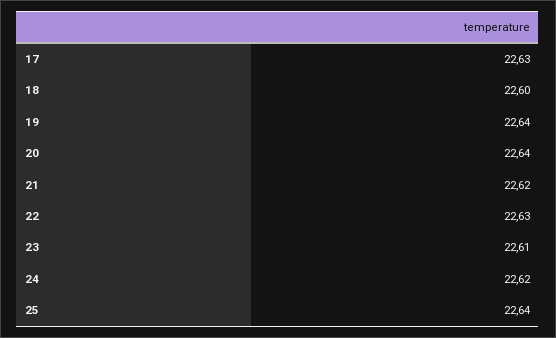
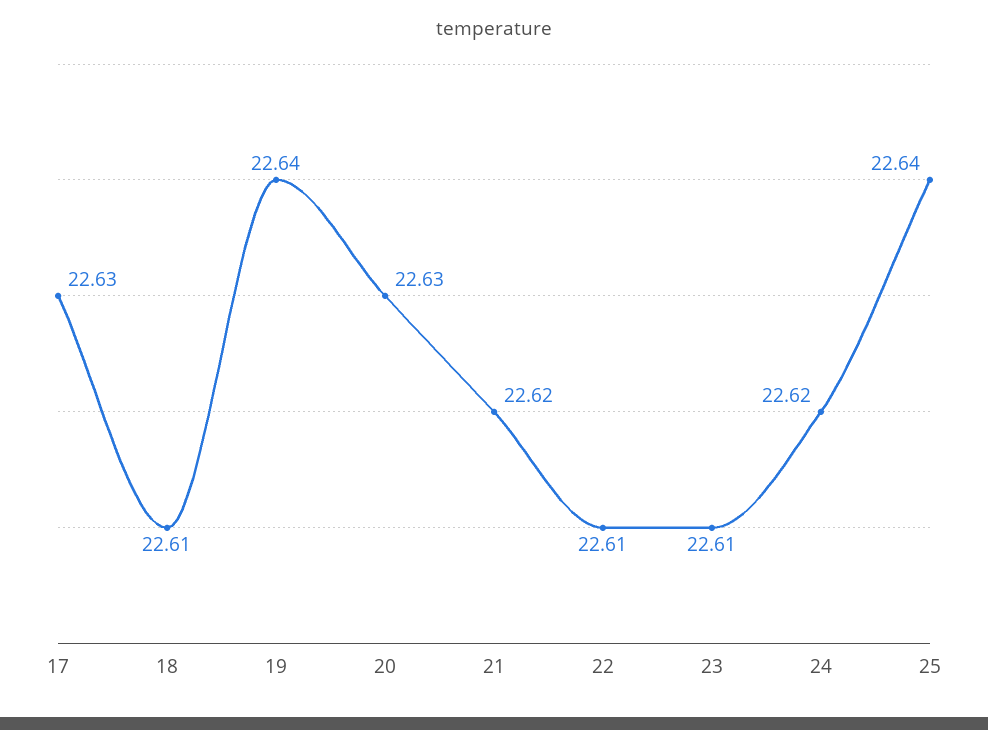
  {
    "17": 22.63,
-   "18": 22.6,
+   "18": 22.61,
    "19": 22.64,
-   "20": 22.64,
+   "20": 22.63,
    "21": 22.62,
-   "22": 22.63,
+   "22": 22.61,
    "23": 22.61,
    "24": 22.62,
    "25": 22.64
  }

